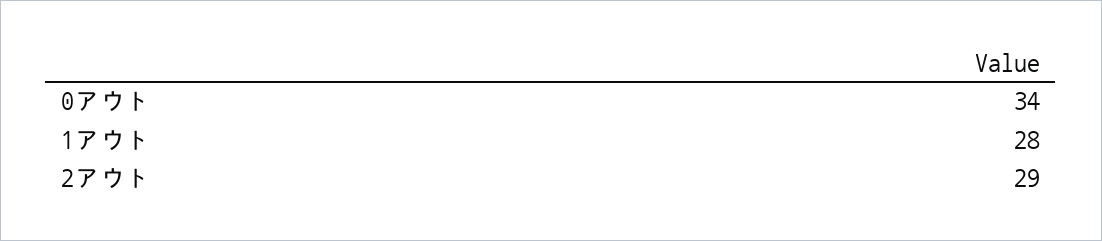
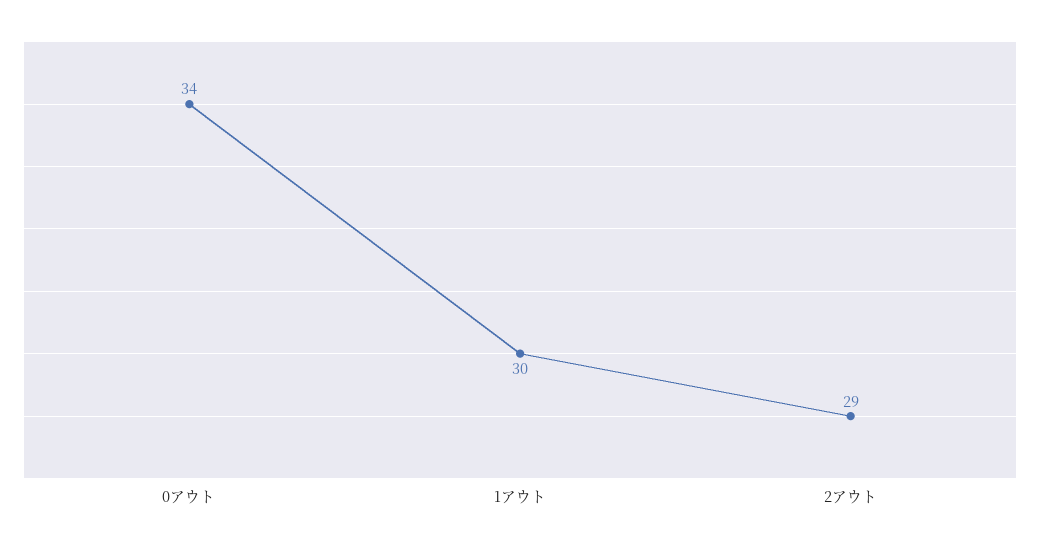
  {
    "0アウト": 34,
-   "1アウト": 28,
+   "1アウト": 30,
    "2アウト": 29
  }

